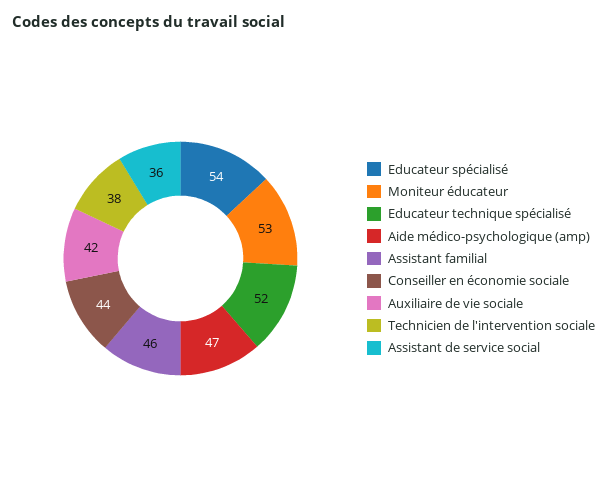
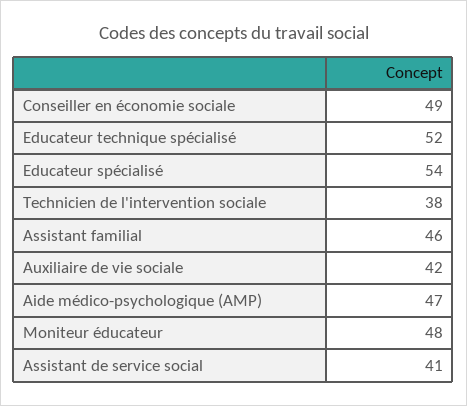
  {
    "Educateur spécialisé": 54,
-   "Moniteur éducateur": 53,
+   "Moniteur éducateur": 48,
    "Educateur technique spécialisé": 52,
    "Aide médico-psychologique (amp)": 47,
    "Assistant familial": 46,
-   "Conseiller en économie sociale": 44,
+   "Conseiller en économie sociale": 49,
    "Auxiliaire de vie sociale": 42,
    "Technicien de l'intervention sociale": 38,
-   "Assistant de service social": 36
+   "Assistant de service social": 41
  }

